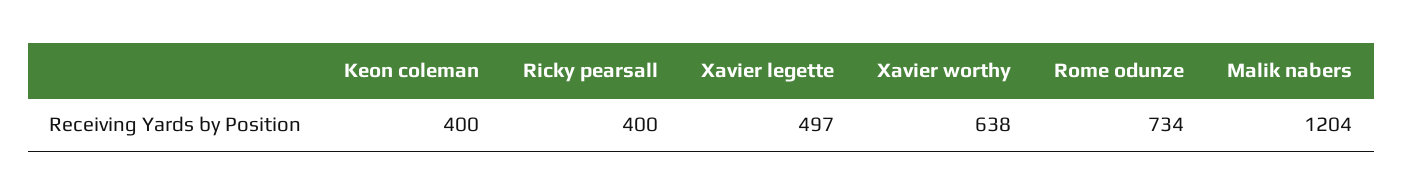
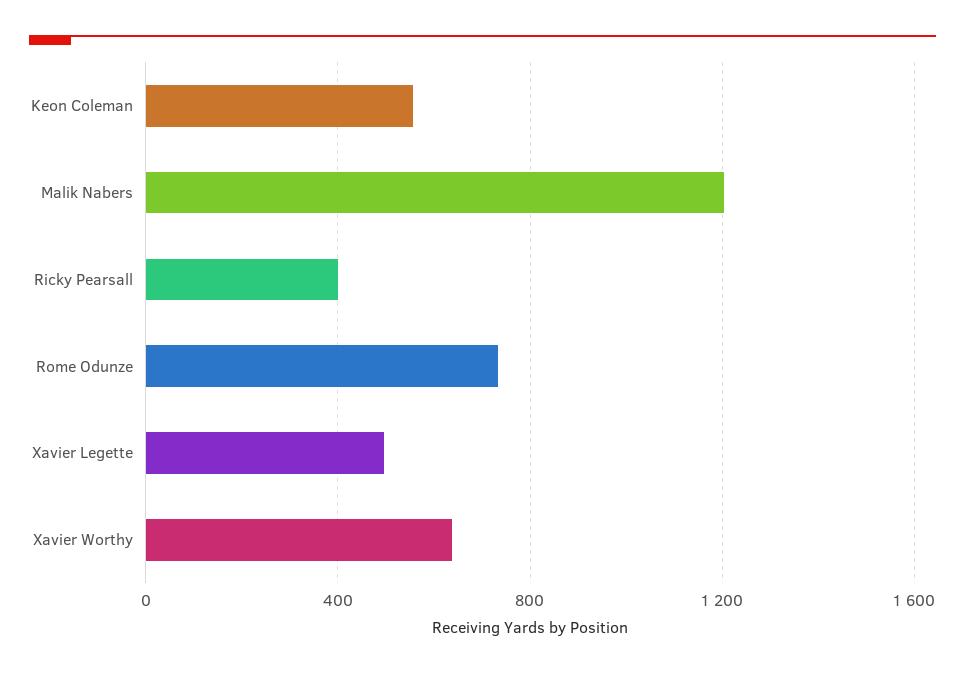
  {
-   "Keon coleman": 400,
+   "Keon coleman": 550,
    "Ricky pearsall": 400,
    "Xavier legette": 497,
    "Xavier worthy": 638,
    "Rome odunze": 734,
    "Malik nabers": 1204
  }

